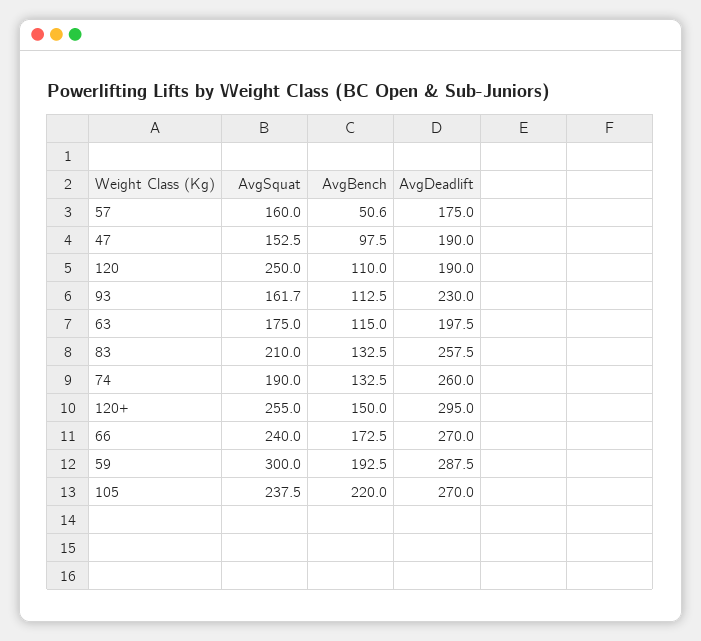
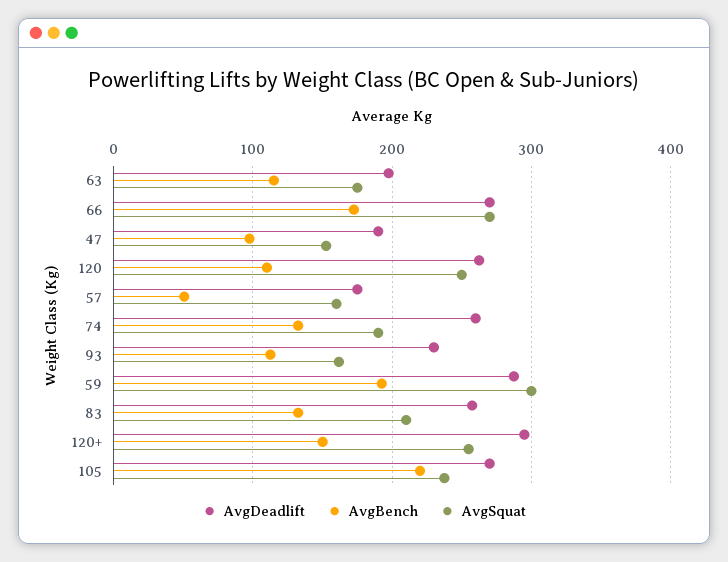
  {
    "AvgSquat": {
      "57": 160,
      "47": 152.5,
      "120": 250,
      "93": 161.7,
      "63": 175,
      "83": 210,
      "74": 190,
      "120+": 255,
-     "66": 240,
+     "66": 270,
      "59": 300,
      "105": 237.5
    },
    "AvgBench": {
      "57": 50.6,
      "47": 97.5,
      "120": 110,
      "93": 112.5,
      "63": 115,
      "83": 132.5,
      "74": 132.5,
      "120+": 150,
      "66": 172.5,
      "59": 192.5,
      "105": 220
    },
    "AvgDeadlift": {
      "57": 175,
      "47": 190,
-     "120": 190,
+     "120": 260,
      "93": 230,
      "63": 197.5,
      "83": 257.5,
      "74": 260,
      "120+": 295,
      "66": 270,
      "59": 287.5,
      "105": 270
    }
  }

